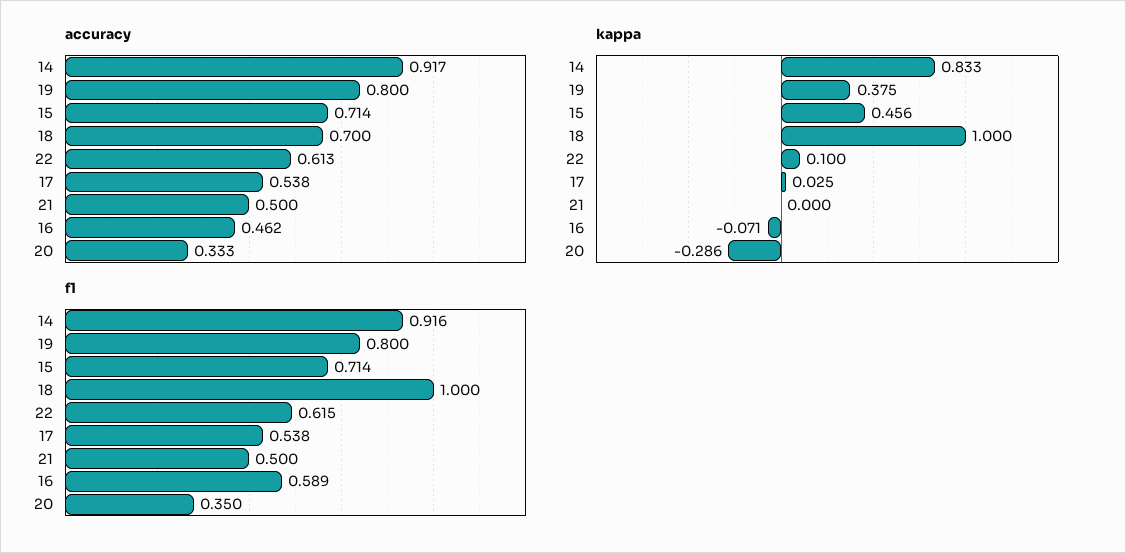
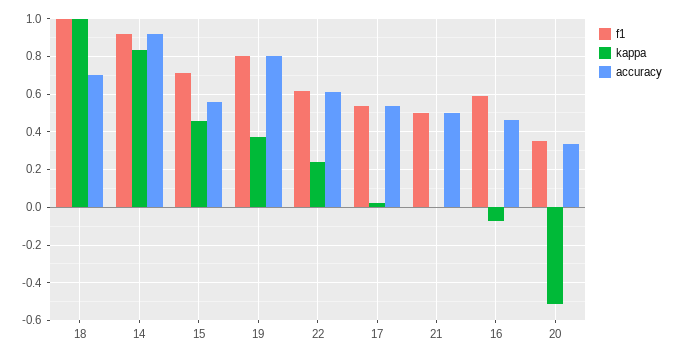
  {
    "accuracy": {
      "14": 0.917,
      "19": 0.8,
-     "15": 0.714,
+     "15": 0.55,
      "18": 0.7,
      "22": 0.613,
      "17": 0.538,
      "21": 0.5,
      "16": 0.462,
      "20": 0.333
    },
    "kappa": {
      "14": 0.833,
      "19": 0.375,
      "15": 0.456,
      "18": 1,
-     "22": 0.1,
+     "22": 0.25,
      "17": 0.025,
      "21": 0,
      "16": -0.071,
-     "20": -0.286
+     "20": -0.5
    },
    "f1": {
      "14": 0.916,
      "19": 0.8,
      "15": 0.714,
      "18": 1,
      "22": 0.615,
      "17": 0.538,
      "21": 0.5,
      "16": 0.589,
      "20": 0.35
    }
  }

